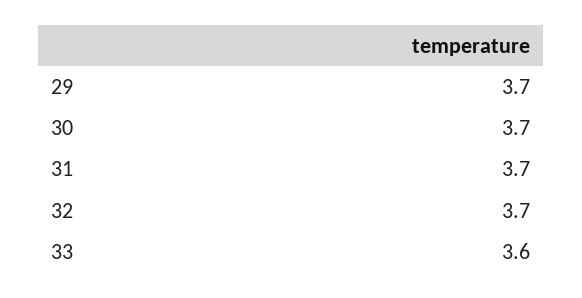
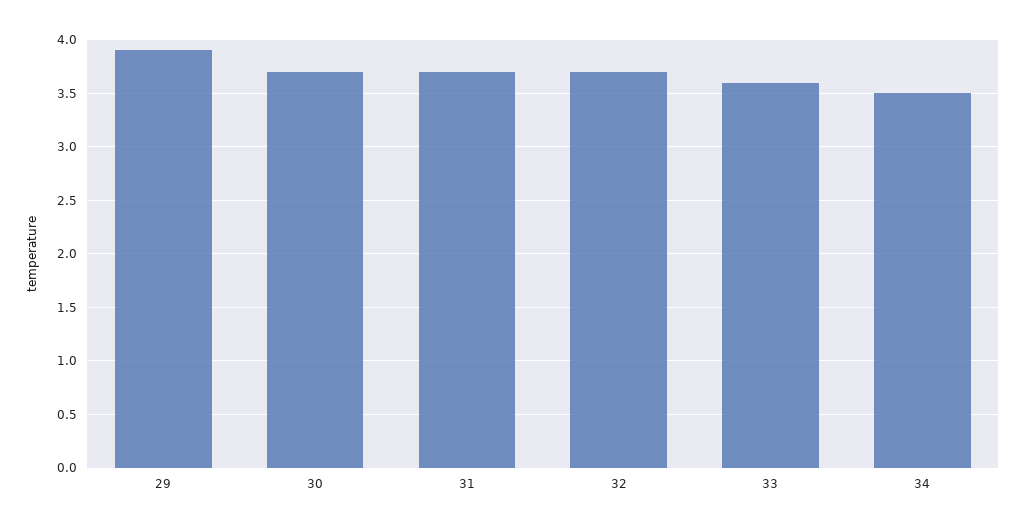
  {
-   "29": 3.7,
+   "29": 3.9,
    "30": 3.7,
    "31": 3.7,
    "32": 3.7,
-   "33": 3.6
+   "33": 3.6,
+   "34": 3.5
  }

